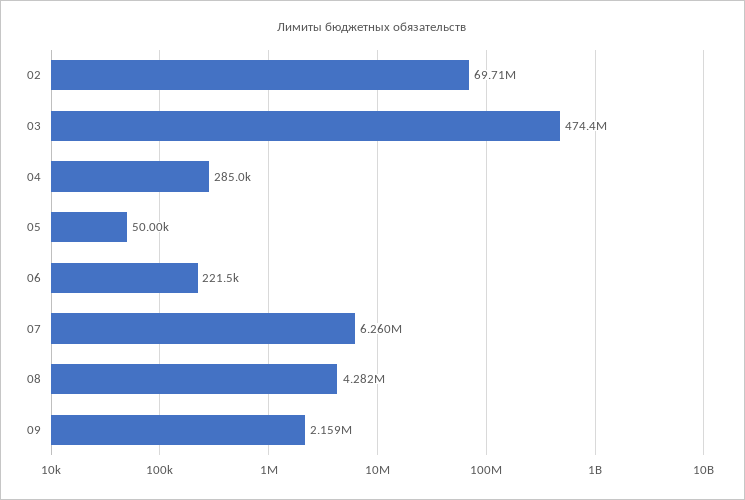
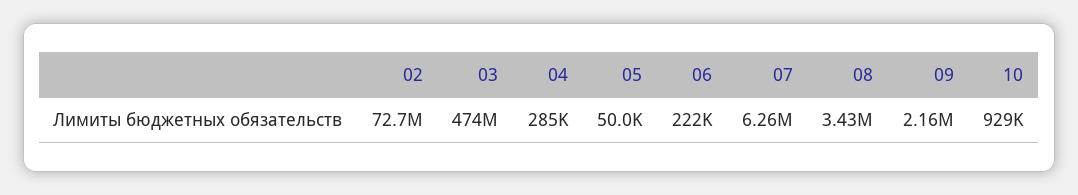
  {
-   "02": 69710000,
+   "02": 72700000,
    "03": 474400000,
    "04": 285000,
    "05": 50000,
    "06": 221500,
    "07": 6260000,
-   "08": 4282000,
+   "08": 3430000,
-   "09": 2159000
+   "09": 2159000,
+   "10": 929000
  }

